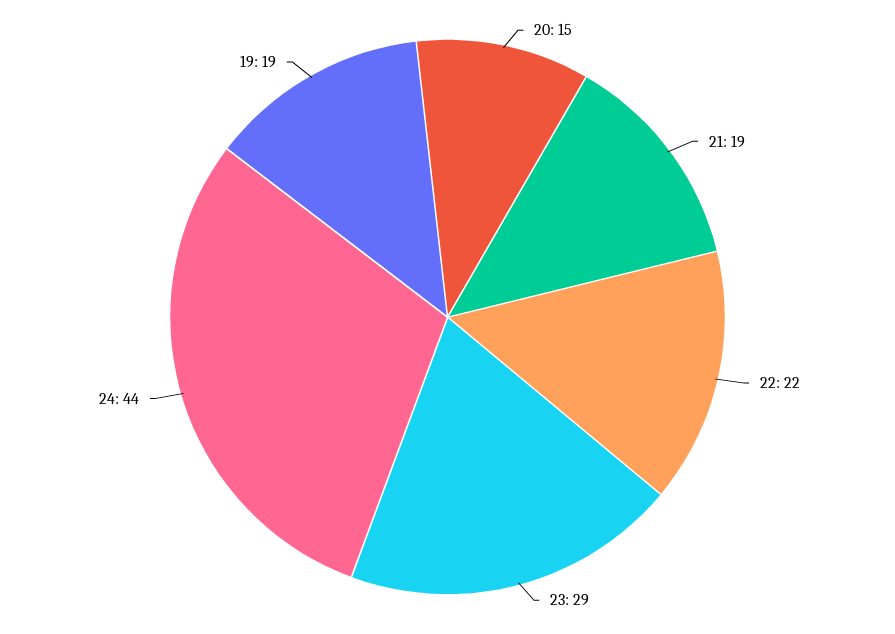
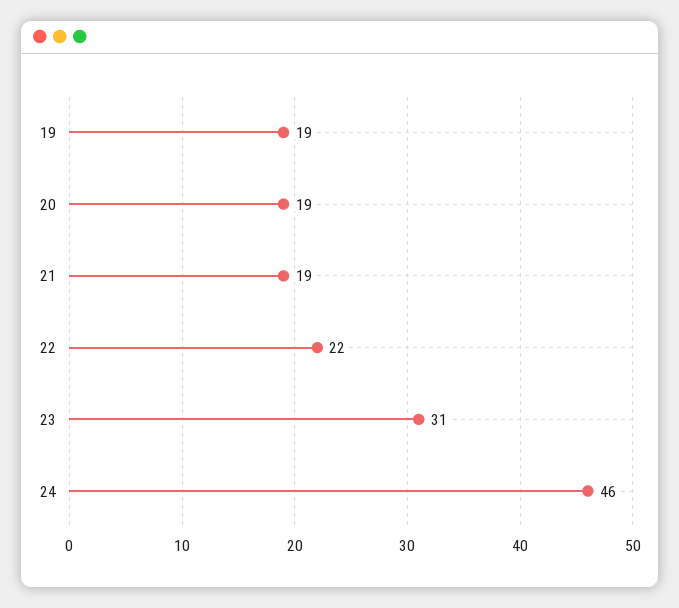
  {
-   "20": 15,
+   "20": 19,
    "21": 19,
    "22": 22,
-   "23": 29,
+   "23": 31,
-   "24": 44,
+   "24": 46,
    "19": 19
  }

